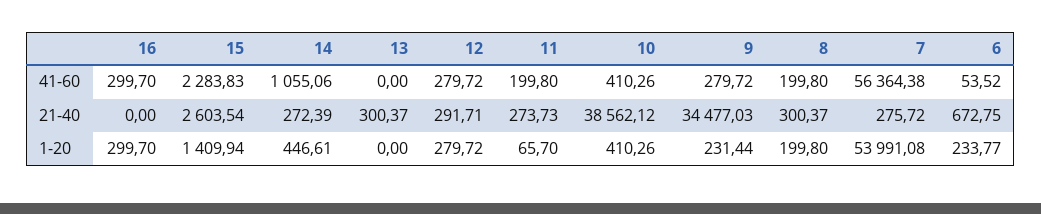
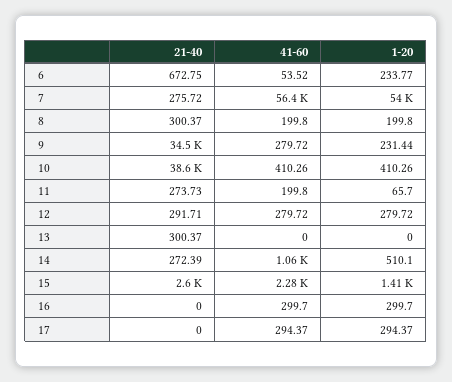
  {
    "16": {
      "41-60": 299.7,
      "21-40": 0,
      "1-20": 299.7
    },
    "15": {
      "41-60": 2283.83,
      "21-40": 2603.54,
      "1-20": 1409.94
    },
    "14": {
      "41-60": 1055.06,
      "21-40": 272.39,
-     "1-20": 446.61
+     "1-20": 510.1
    },
    "13": {
      "41-60": 0,
      "21-40": 300.37,
      "1-20": 0
    },
    "12": {
      "41-60": 279.72,
      "21-40": 291.71,
      "1-20": 279.72
    },
    "11": {
      "41-60": 199.8,
      "21-40": 273.73,
      "1-20": 65.7
    },
    "10": {
      "41-60": 410.26,
      "21-40": 38562.12,
      "1-20": 410.26
    },
    "9": {
      "41-60": 279.72,
      "21-40": 34477.03,
      "1-20": 231.44
    },
    "8": {
      "41-60": 199.8,
      "21-40": 300.37,
      "1-20": 199.8
    },
    "7": {
      "41-60": 56364.38,
      "21-40": 275.72,
      "1-20": 53991.08
    },
    "6": {
      "41-60": 53.52,
      "21-40": 672.75,
      "1-20": 233.77
-   }
+   },
+   "17": {
+     "21-40": 0,
+     "41-60": 294.37,
+     "1-20": 294.37
+   }
  }

